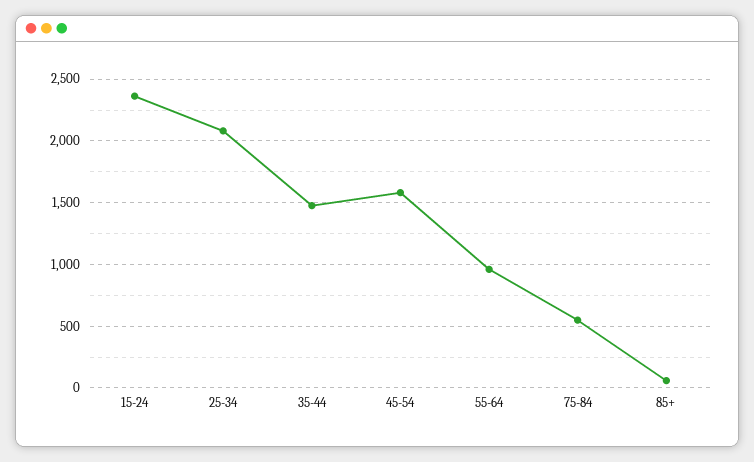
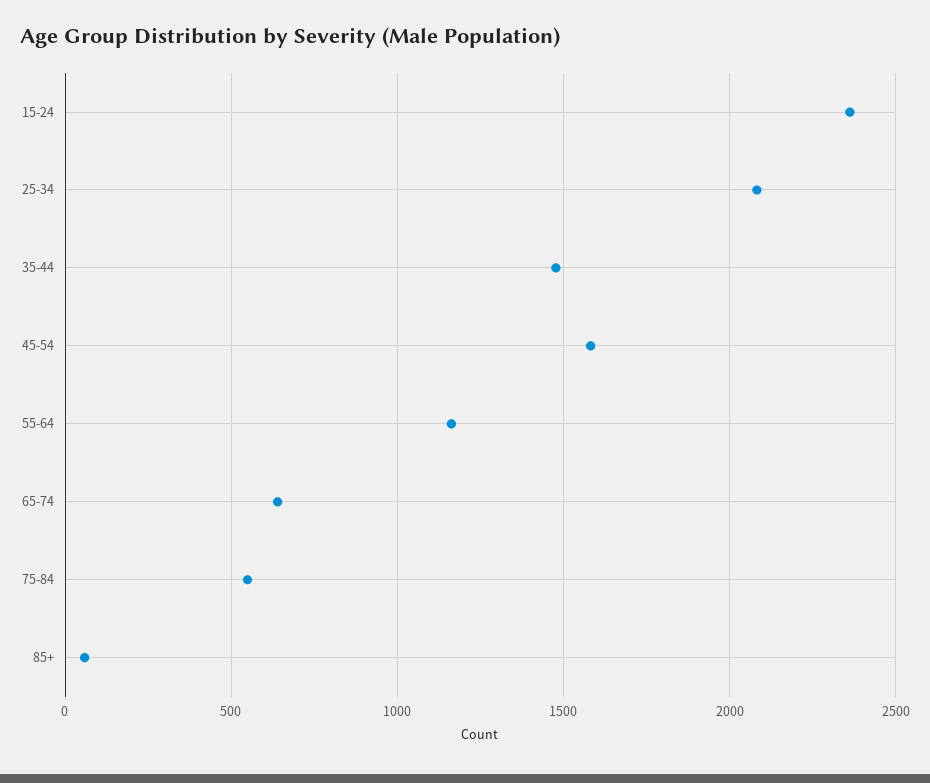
  {
    "15-24": 2350,
    "25-34": 2100,
    "35-44": 1500,
    "45-54": 1600,
-   "55-64": 950,
+   "55-64": 1150,
    "75-84": 550,
-   "85+": 50
+   "85+": 50,
+   "65-74": 650
  }

